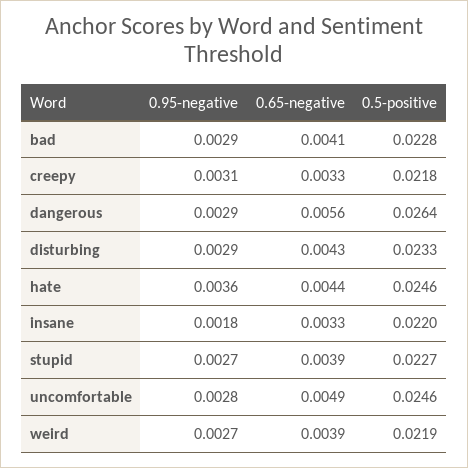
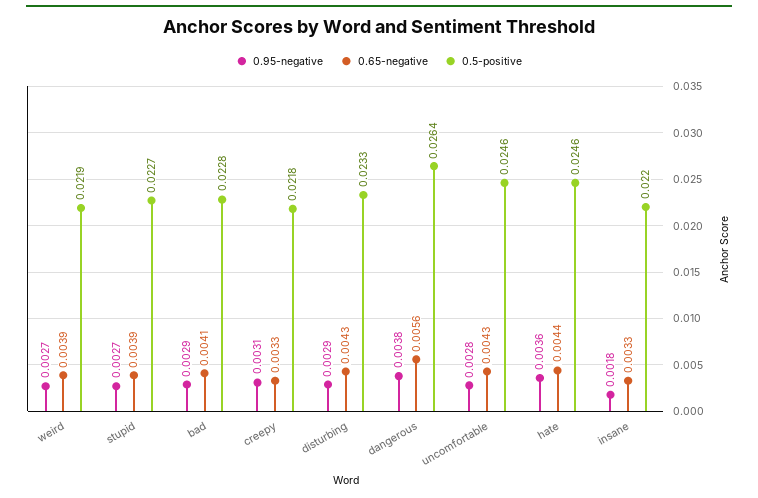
  {
    "0.95-negative": {
      "bad": 0.0029,
      "creepy": 0.0031,
-     "dangerous": 0.0029,
+     "dangerous": 0.0038,
      "disturbing": 0.0029,
      "hate": 0.0036,
      "insane": 0.0018,
      "stupid": 0.0027,
      "uncomfortable": 0.0028,
      "weird": 0.0027
    },
    "0.65-negative": {
      "bad": 0.0041,
      "creepy": 0.0033,
      "dangerous": 0.0056,
      "disturbing": 0.0043,
      "hate": 0.0044,
      "insane": 0.0033,
      "stupid": 0.0039,
-     "uncomfortable": 0.0049,
+     "uncomfortable": 0.0043,
      "weird": 0.0039
    },
    "0.5-positive": {
      "bad": 0.0228,
      "creepy": 0.0218,
      "dangerous": 0.0264,
      "disturbing": 0.0233,
      "hate": 0.0246,
      "insane": 0.022,
      "stupid": 0.0227,
      "uncomfortable": 0.0246,
      "weird": 0.0219
    }
  }

